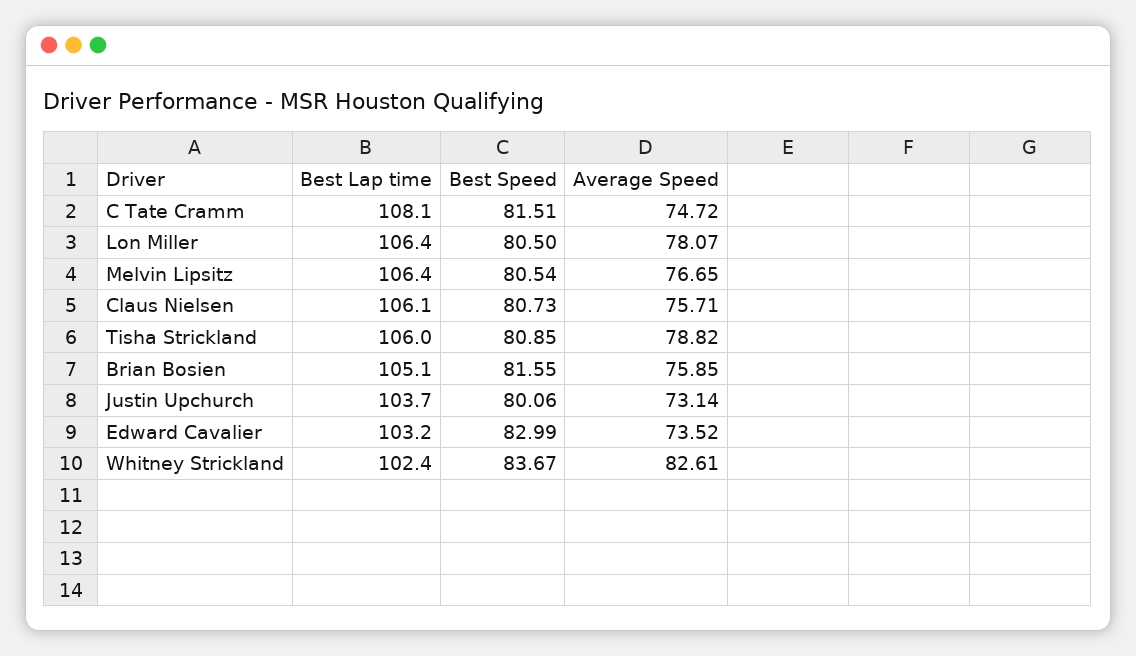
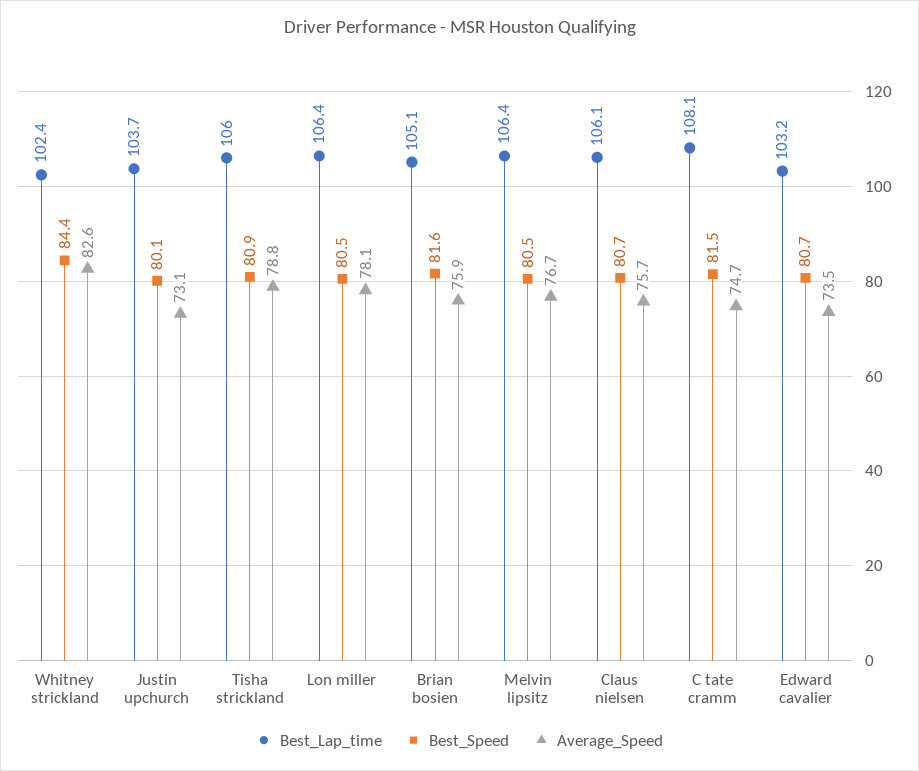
  {
    "Best Lap time": {
      "C Tate Cramm": 108.1,
      "Lon Miller": 106.4,
      "Melvin Lipsitz": 106.4,
      "Claus Nielsen": 106.1,
      "Tisha Strickland": 106,
      "Brian Bosien": 105.1,
      "Justin Upchurch": 103.7,
      "Edward Cavalier": 103.2,
      "Whitney Strickland": 102.4
    },
    "Best Speed": {
      "C Tate Cramm": 81.51,
      "Lon Miller": 80.5,
      "Melvin Lipsitz": 80.54,
      "Claus Nielsen": 80.73,
      "Tisha Strickland": 80.85,
      "Brian Bosien": 81.55,
      "Justin Upchurch": 80.06,
-     "Edward Cavalier": 82.99,
+     "Edward Cavalier": 80.7,
-     "Whitney Strickland": 83.67
+     "Whitney Strickland": 84.4
    },
    "Average Speed": {
      "C Tate Cramm": 74.72,
      "Lon Miller": 78.07,
      "Melvin Lipsitz": 76.65,
      "Claus Nielsen": 75.71,
      "Tisha Strickland": 78.82,
      "Brian Bosien": 75.85,
      "Justin Upchurch": 73.14,
      "Edward Cavalier": 73.52,
      "Whitney Strickland": 82.61
    }
  }

